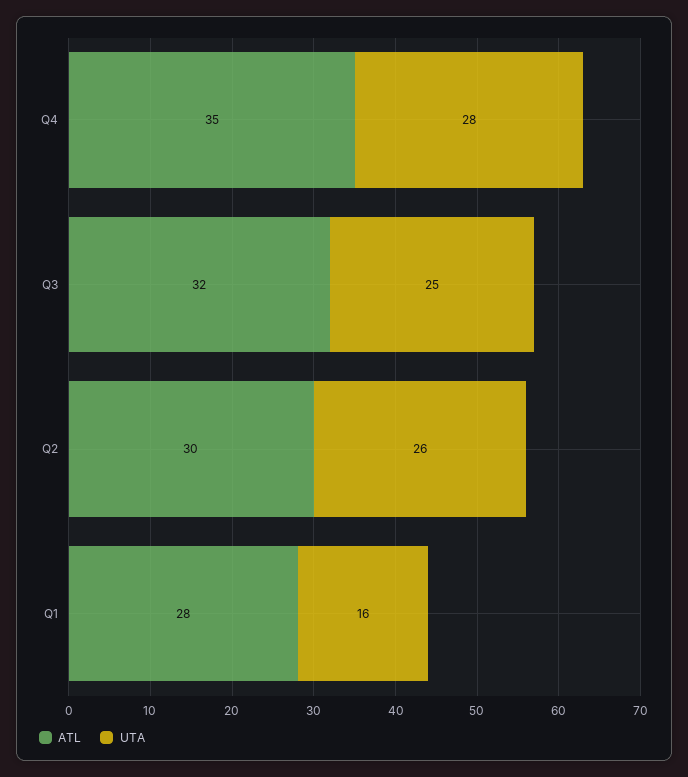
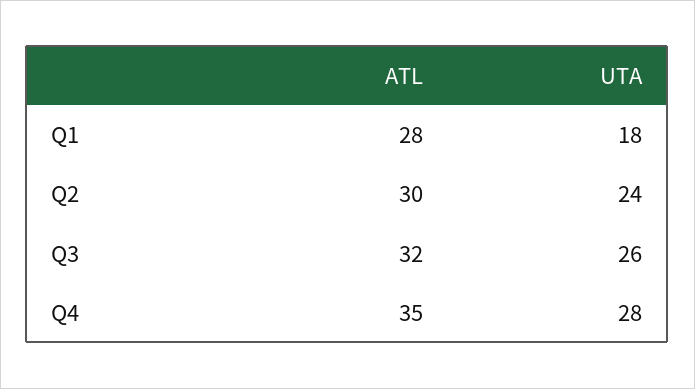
  {
    "ATL": {
      "Q4": 35,
      "Q3": 32,
      "Q2": 30,
      "Q1": 28
    },
    "UTA": {
      "Q4": 28,
-     "Q3": 25,
+     "Q3": 26,
-     "Q2": 26,
+     "Q2": 24,
-     "Q1": 16
+     "Q1": 18
    }
  }

